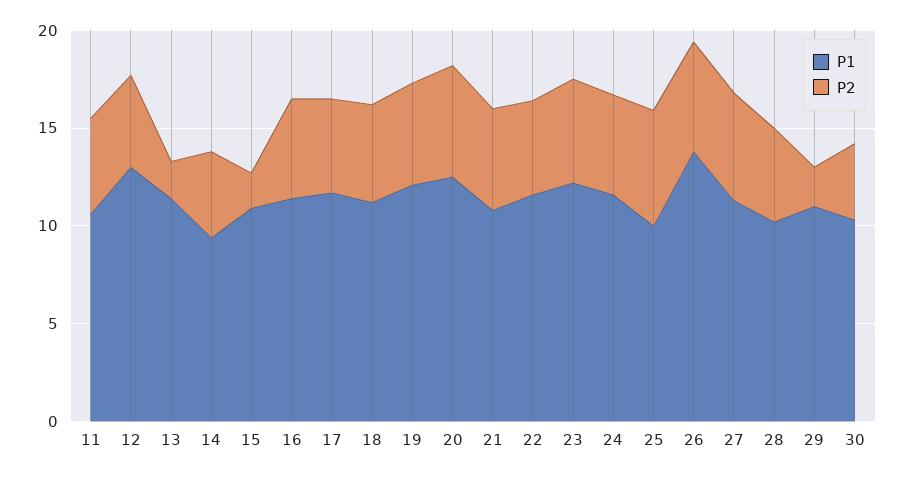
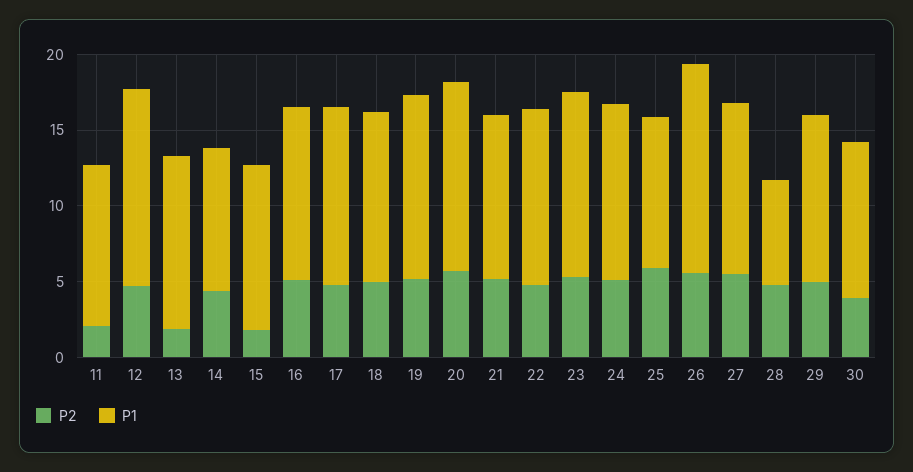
  {
    "P1": {
      "11": 11,
      "12": 13,
      "13": 11,
      "14": 9,
      "15": 11,
      "16": 11,
      "17": 12,
      "18": 11,
      "19": 12,
      "20": 13,
      "21": 11,
      "22": 12,
      "23": 12,
      "24": 12,
      "25": 10,
      "26": 14,
      "27": 11,
-     "28": 10,
+     "28": 7,
      "29": 11,
      "30": 10
    },
    "P2": {
-     "11": 5,
+     "11": 2,
      "12": 5,
      "13": 2,
      "14": 4,
      "15": 2,
      "16": 5,
      "17": 5,
      "18": 5,
      "19": 5,
      "20": 6,
      "21": 5,
      "22": 5,
      "23": 5,
      "24": 5,
      "25": 6,
      "26": 6,
      "27": 6,
      "28": 5,
-     "29": 2,
+     "29": 5,
      "30": 4
    }
  }

